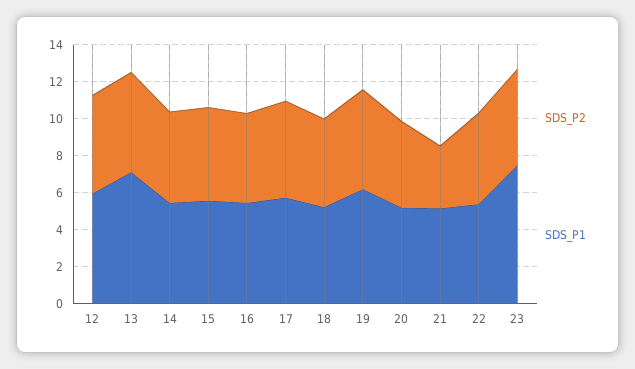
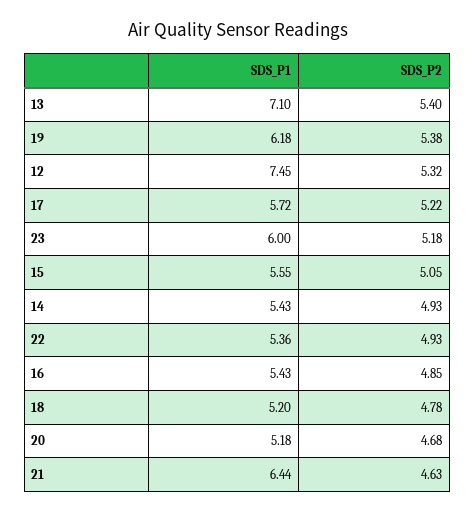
  {
    "SDS_P2": {
      "12": 5.32,
      "13": 5.4,
      "14": 4.93,
      "15": 5.05,
      "16": 4.85,
      "17": 5.22,
      "18": 4.78,
      "19": 5.38,
      "20": 4.68,
-     "21": 3.5,
+     "21": 4.63,
      "22": 4.93,
      "23": 5.18
    },
    "SDS_P1": {
-     "12": 6,
+     "12": 7.45,
      "13": 7.1,
      "14": 5.43,
      "15": 5.55,
      "16": 5.43,
      "17": 5.72,
      "18": 5.2,
      "19": 6.18,
      "20": 5.18,
-     "21": 5,
+     "21": 6.44,
      "22": 5.36,
-     "23": 7.5
+     "23": 6
    }
  }

